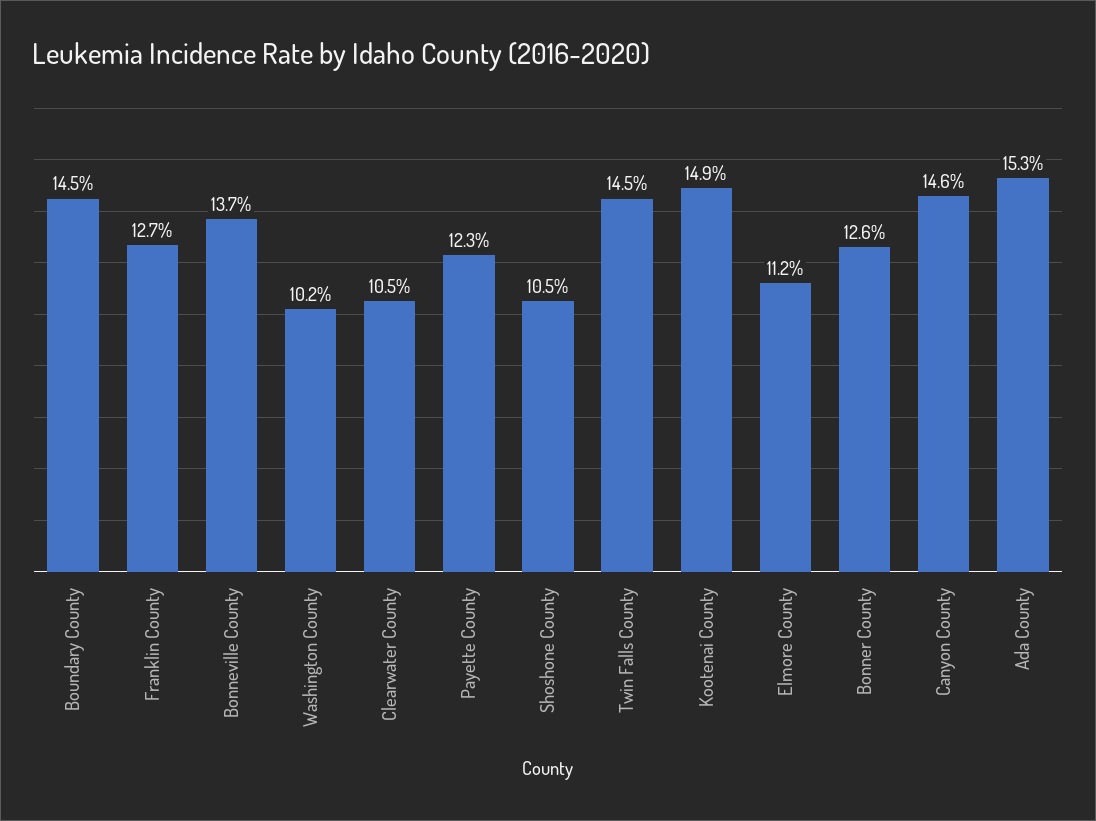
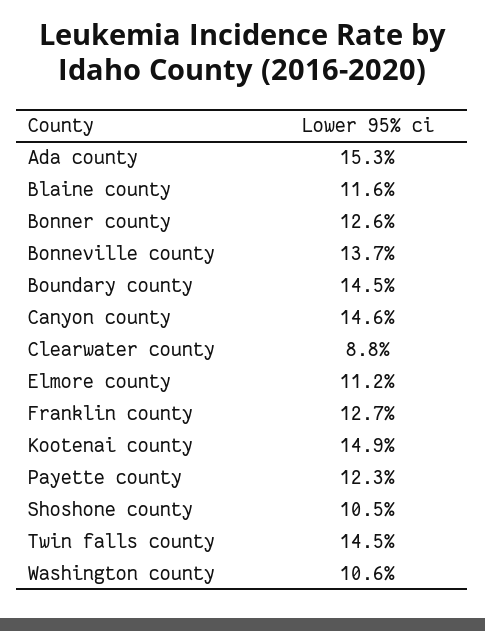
  {
    "Boundary County": 14.5,
    "Franklin County": 12.7,
    "Bonneville County": 13.7,
-   "Washington County": 10.2,
+   "Washington County": 10.6,
-   "Clearwater County": 10.5,
+   "Clearwater County": 8.8,
    "Payette County": 12.3,
    "Shoshone County": 10.5,
    "Twin Falls County": 14.5,
    "Kootenai County": 14.9,
    "Elmore County": 11.2,
    "Bonner County": 12.6,
    "Canyon County": 14.6,
-   "Ada County": 15.3
+   "Ada County": 15.3,
+   "Blaine county": 11.6
  }

